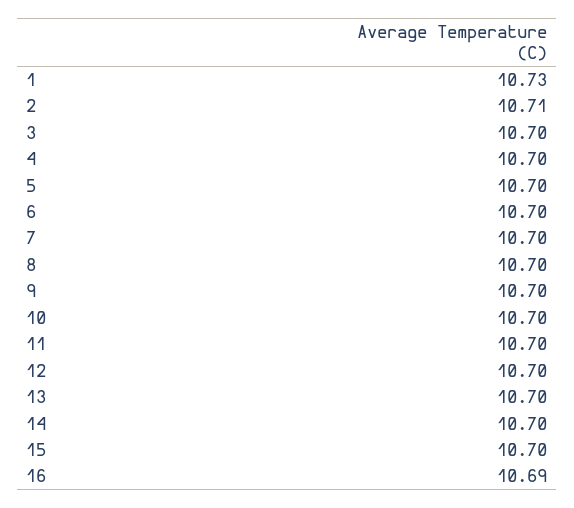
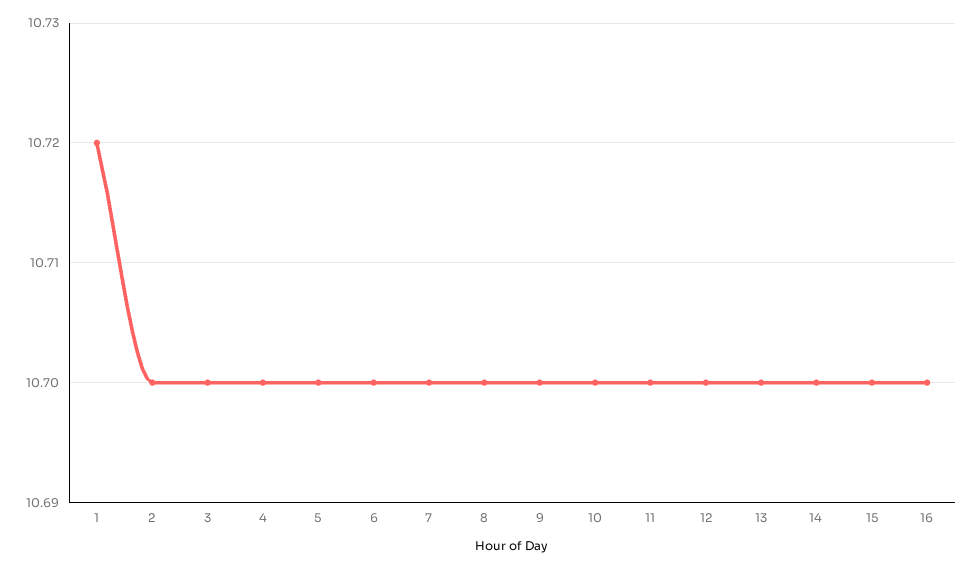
  {
-   "1": 10.73,
+   "1": 10.72,
-   "2": 10.71,
+   "2": 10.7,
    "3": 10.7,
    "4": 10.7,
    "5": 10.7,
    "6": 10.7,
    "7": 10.7,
    "8": 10.7,
    "9": 10.7,
    "10": 10.7,
    "11": 10.7,
    "12": 10.7,
    "13": 10.7,
    "14": 10.7,
    "15": 10.7,
-   "16": 10.69
+   "16": 10.7
  }

